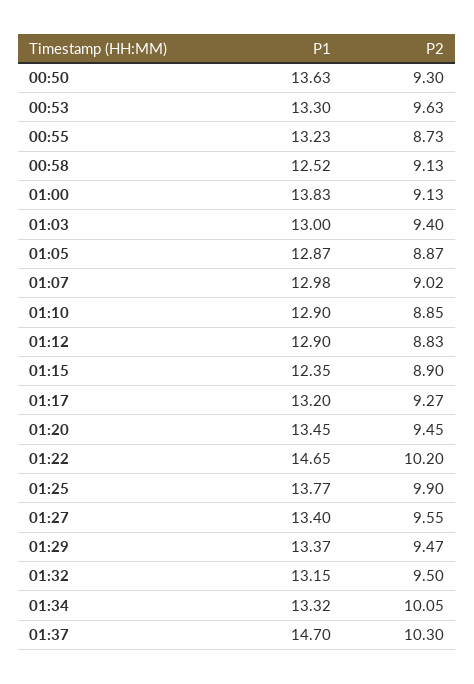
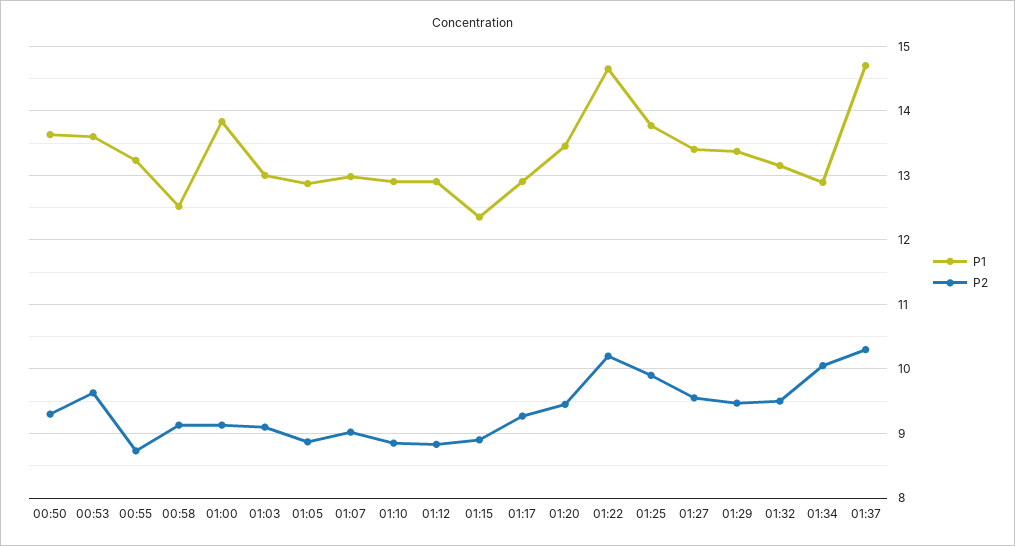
  {
    "P1": {
      "00:50": 13.63,
-     "00:53": 13.3,
+     "00:53": 13.6,
      "00:55": 13.23,
      "00:58": 12.52,
      "01:00": 13.83,
      "01:03": 13,
      "01:05": 12.87,
      "01:07": 12.98,
      "01:10": 12.9,
      "01:12": 12.9,
      "01:15": 12.35,
-     "01:17": 13.2,
+     "01:17": 12.9,
      "01:20": 13.45,
      "01:22": 14.65,
      "01:25": 13.77,
      "01:27": 13.4,
      "01:29": 13.37,
      "01:32": 13.15,
-     "01:34": 13.32,
+     "01:34": 12.9,
      "01:37": 14.7
    },
    "P2": {
      "00:50": 9.3,
      "00:53": 9.63,
      "00:55": 8.73,
      "00:58": 9.13,
      "01:00": 9.13,
-     "01:03": 9.4,
+     "01:03": 9.1,
      "01:05": 8.87,
      "01:07": 9.02,
      "01:10": 8.85,
      "01:12": 8.83,
      "01:15": 8.9,
      "01:17": 9.27,
      "01:20": 9.45,
      "01:22": 10.2,
      "01:25": 9.9,
      "01:27": 9.55,
      "01:29": 9.47,
      "01:32": 9.5,
      "01:34": 10.05,
      "01:37": 10.3
    }
  }

